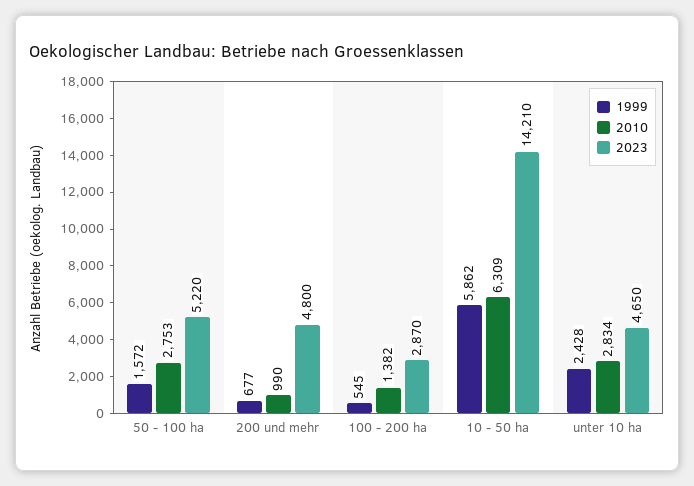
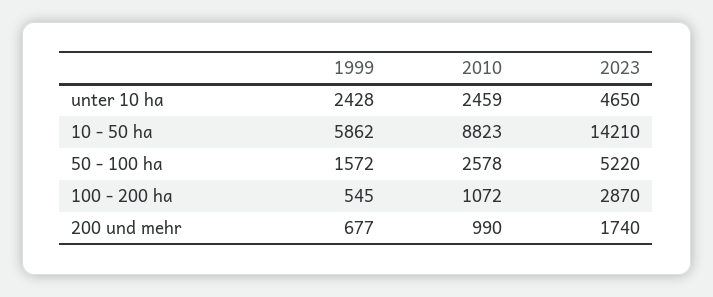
  {
    "1999": {
      "50 - 100 ha": 1572,
      "200 und mehr": 677,
      "100 - 200 ha": 545,
      "10 - 50 ha": 5862,
      "unter 10 ha": 2428
    },
    "2010": {
-     "50 - 100 ha": 2753,
+     "50 - 100 ha": 2578,
      "200 und mehr": 990,
-     "100 - 200 ha": 1382,
+     "100 - 200 ha": 1072,
-     "10 - 50 ha": 6309,
+     "10 - 50 ha": 8823,
-     "unter 10 ha": 2834
+     "unter 10 ha": 2459
    },
    "2023": {
      "50 - 100 ha": 5220,
-     "200 und mehr": 4800,
+     "200 und mehr": 1740,
      "100 - 200 ha": 2870,
      "10 - 50 ha": 14210,
      "unter 10 ha": 4650
    }
  }

